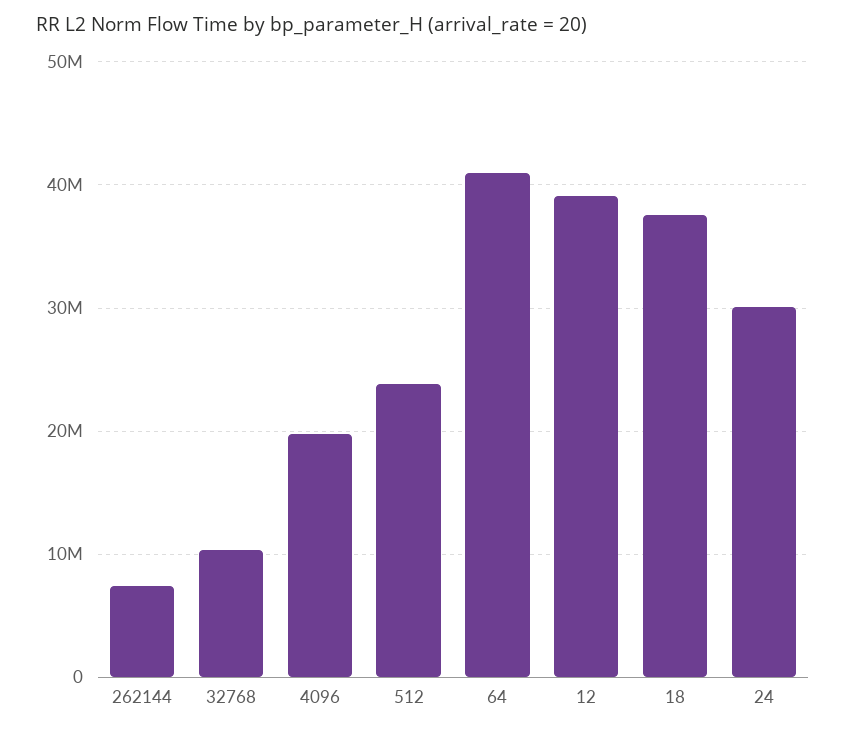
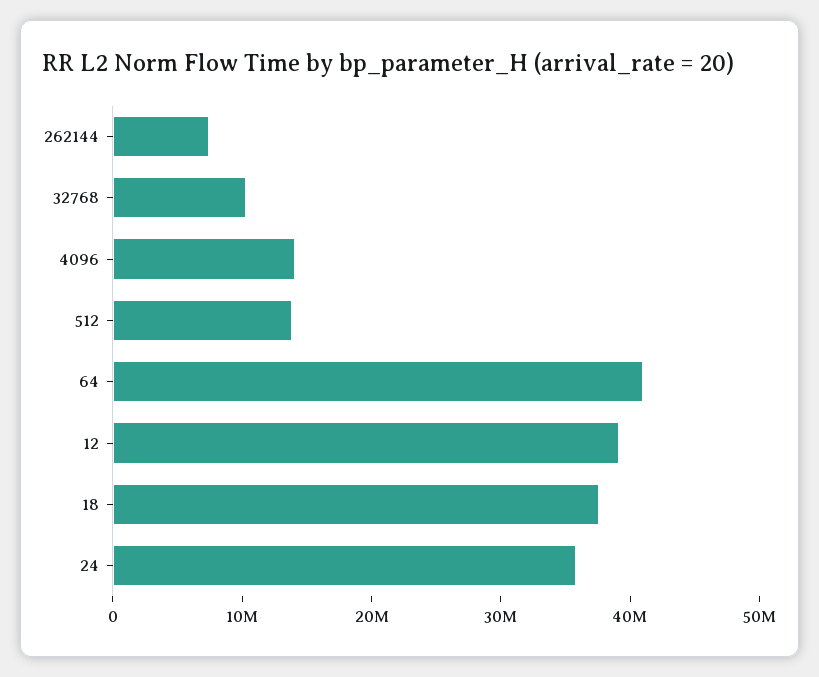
  {
    "262144": 7000000,
    "32768": 10000000,
-   "4096": 20000000,
+   "4096": 14000000,
-   "512": 24000000,
+   "512": 14000000,
    "64": 41000000,
    "12": 39000000,
    "18": 38000000,
-   "24": 30000000
+   "24": 36000000
  }

